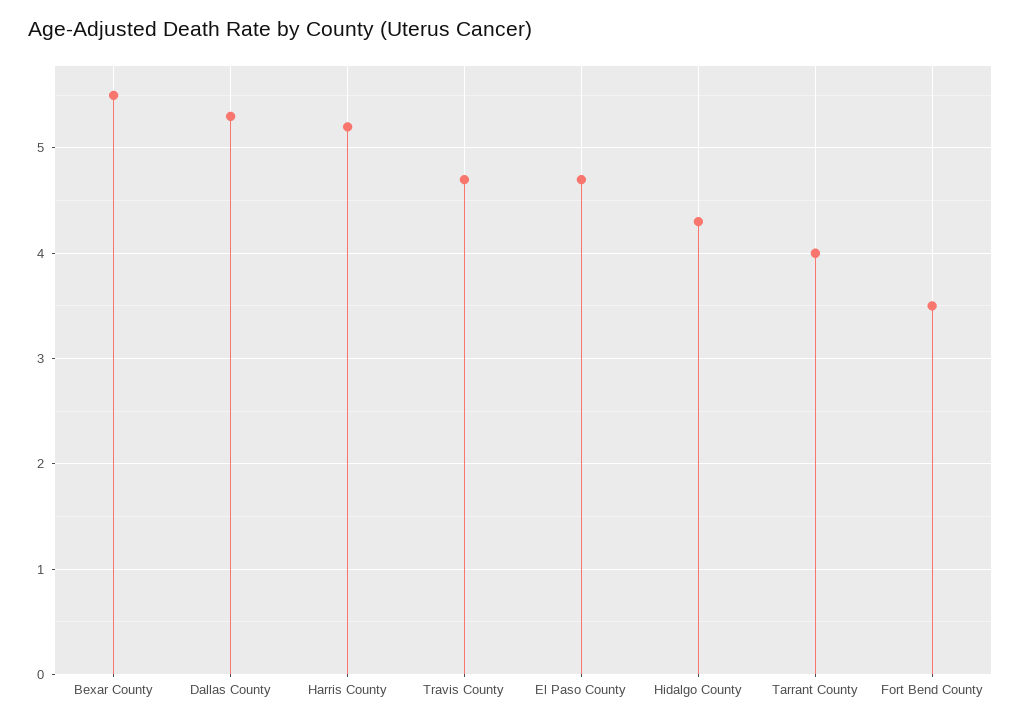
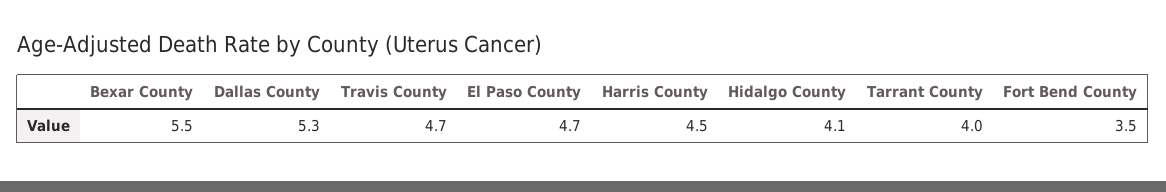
  {
    "Bexar County": 5.5,
    "Dallas County": 5.3,
-   "Harris County": 5.2,
+   "Harris County": 4.5,
    "Travis County": 4.7,
    "El Paso County": 4.7,
-   "Hidalgo County": 4.3,
+   "Hidalgo County": 4.1,
    "Tarrant County": 4,
    "Fort Bend County": 3.5
  }

